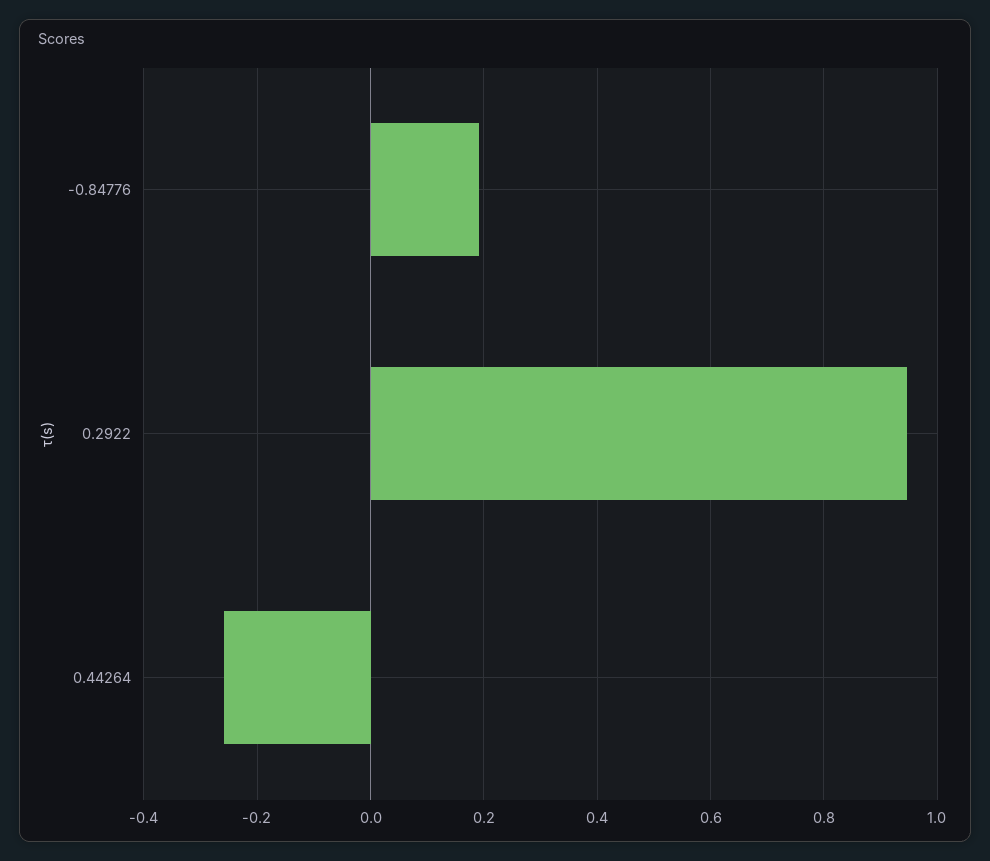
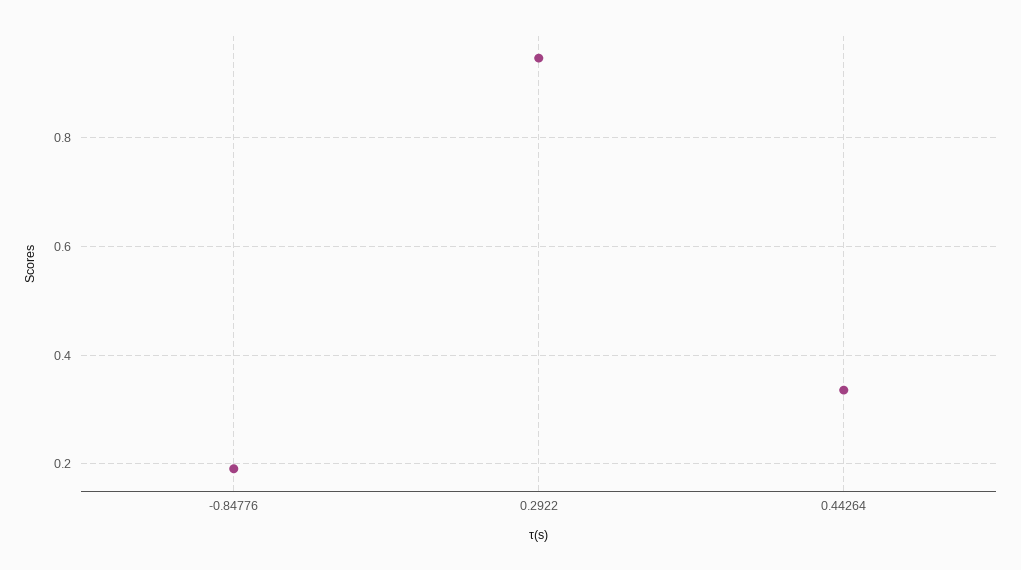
  {
    "-0.84776": 0.2,
    "0.2922": 0.94,
-   "0.44264": -0.26
+   "0.44264": 0.34
  }

